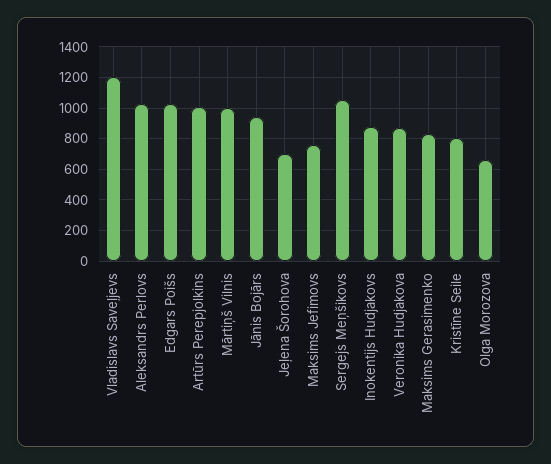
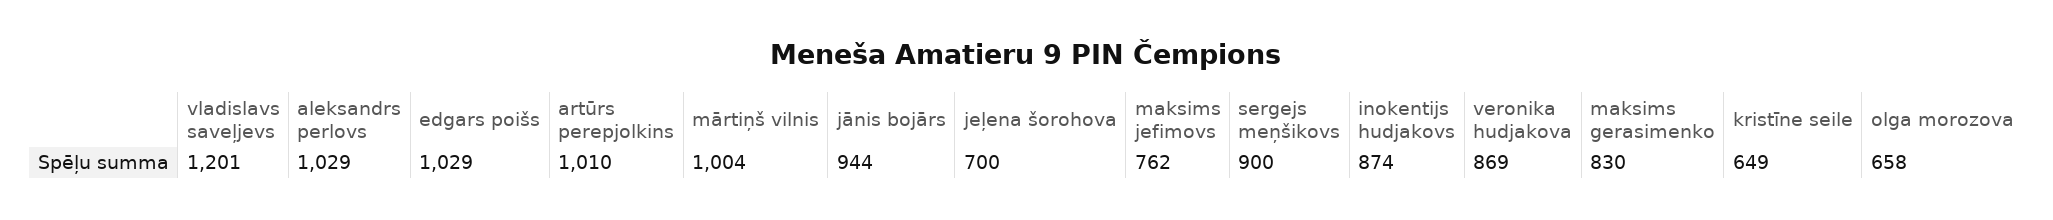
  {
    "Vladislavs Saveļjevs": 1201,
    "Aleksandrs Perlovs": 1029,
    "Edgars Poišs": 1029,
    "Artūrs Perepjolkins": 1010,
    "Mārtiņš Vilnis": 1004,
    "Jānis Bojārs": 944,
    "Jeļena Šorohova": 700,
    "Maksims Jefimovs": 762,
-   "Sergejs Meņšikovs": 1050,
+   "Sergejs Meņšikovs": 900,
    "Inokentijs Hudjakovs": 874,
    "Veronika Hudjakova": 869,
    "Maksims Gerasimenko": 830,
-   "Kristīne Seile": 800,
+   "Kristīne Seile": 649,
    "Olga Morozova": 658
  }

